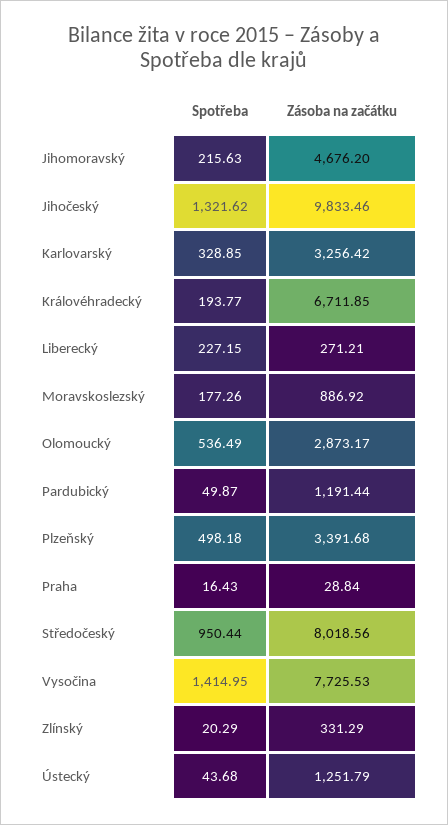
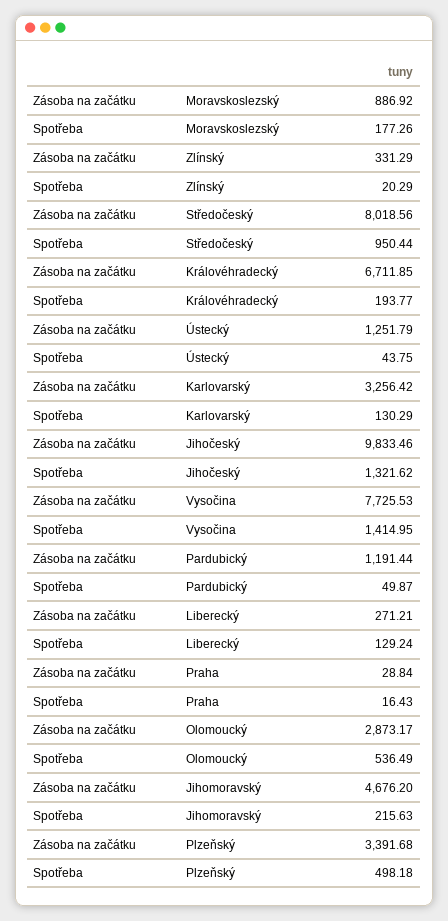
  {
    "Spotřeba": {
      "Jihomoravský": 215.63,
      "Jihočeský": 1321.62,
-     "Karlovarský": 328.85,
+     "Karlovarský": 130.29,
      "Královéhradecký": 193.77,
-     "Liberecký": 227.15,
+     "Liberecký": 129.24,
      "Moravskoslezský": 177.26,
      "Olomoucký": 536.49,
      "Pardubický": 49.87,
      "Plzeňský": 498.18,
      "Praha": 16.43,
      "Středočeský": 950.44,
      "Vysočina": 1414.95,
      "Zlínský": 20.29,
-     "Ústecký": 43.68
+     "Ústecký": 43.75
    },
    "Zásoba na začátku": {
      "Jihomoravský": 4676.2,
      "Jihočeský": 9833.46,
      "Karlovarský": 3256.42,
      "Královéhradecký": 6711.85,
      "Liberecký": 271.21,
      "Moravskoslezský": 886.92,
      "Olomoucký": 2873.17,
      "Pardubický": 1191.44,
      "Plzeňský": 3391.68,
      "Praha": 28.84,
      "Středočeský": 8018.56,
      "Vysočina": 7725.53,
      "Zlínský": 331.29,
      "Ústecký": 1251.79
    }
  }

